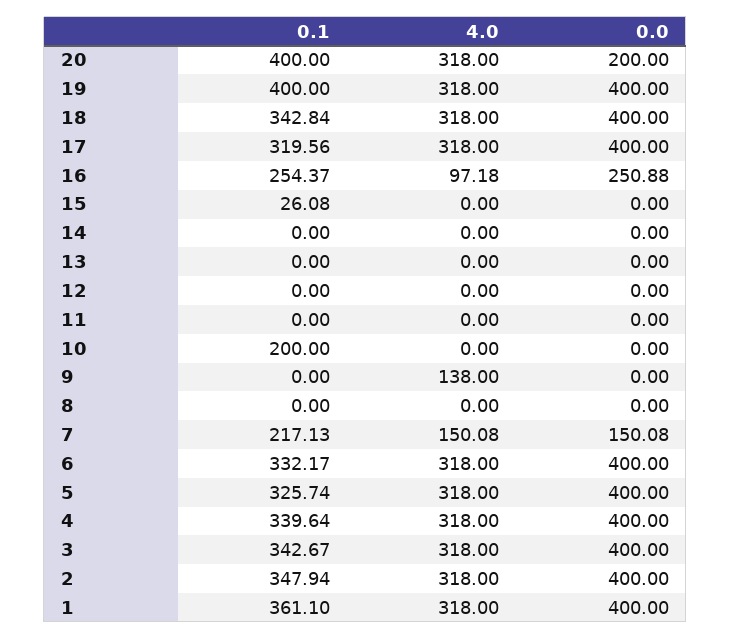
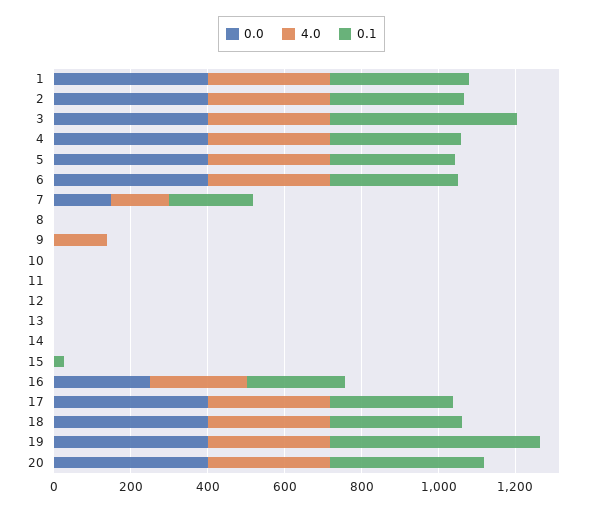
  {
    "0.1": {
      "20": 400,
-     "19": 400,
+     "19": 550,
      "18": 342.84,
      "17": 319.56,
      "16": 254.37,
      "15": 26.08,
      "14": 0,
      "13": 0,
      "12": 0,
      "11": 0,
-     "10": 200,
+     "10": 0,
      "9": 0,
      "8": 0,
      "7": 217.13,
      "6": 332.17,
      "5": 325.74,
      "4": 339.64,
-     "3": 342.67,
+     "3": 500,
      "2": 347.94,
      "1": 361.1
    },
    "4.0": {
      "20": 318,
      "19": 318,
      "18": 318,
      "17": 318,
-     "16": 97.18,
+     "16": 250,
      "15": 0,
      "14": 0,
      "13": 0,
      "12": 0,
      "11": 0,
      "10": 0,
      "9": 138,
      "8": 0,
      "7": 150.08,
      "6": 318,
      "5": 318,
      "4": 318,
      "3": 318,
      "2": 318,
      "1": 318
    },
    "0.0": {
-     "20": 200,
+     "20": 400,
      "19": 400,
      "18": 400,
      "17": 400,
      "16": 250.88,
      "15": 0,
      "14": 0,
      "13": 0,
      "12": 0,
      "11": 0,
      "10": 0,
      "9": 0,
      "8": 0,
      "7": 150.08,
      "6": 400,
      "5": 400,
      "4": 400,
      "3": 400,
      "2": 400,
      "1": 400
    }
  }

